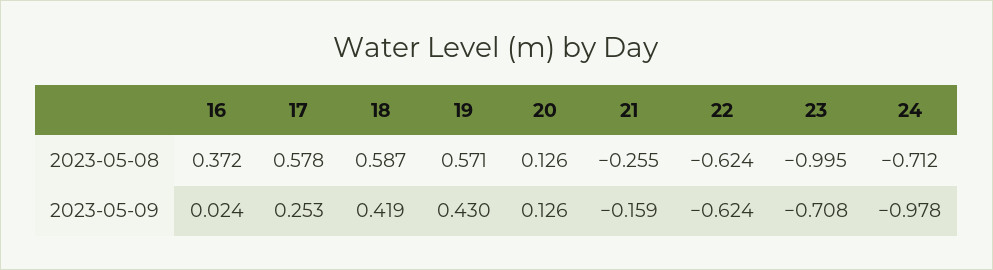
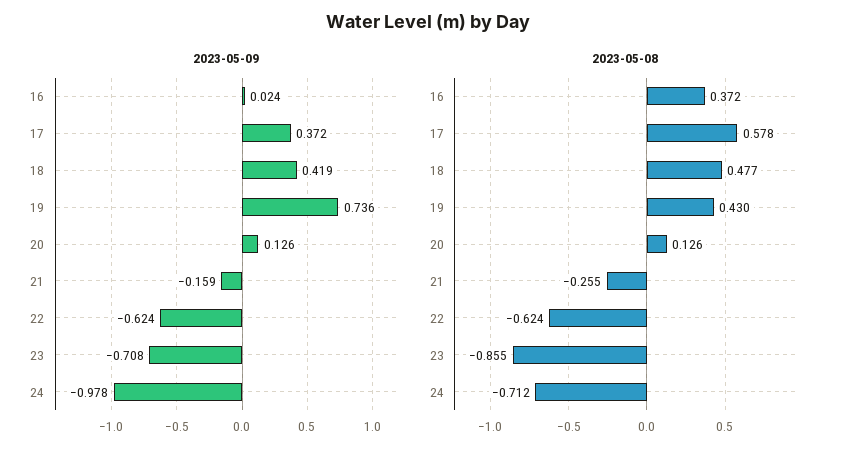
  {
    "2023-05-08": {
      "16": 0.372,
      "17": 0.578,
-     "18": 0.587,
+     "18": 0.477,
-     "19": 0.571,
+     "19": 0.43,
      "20": 0.126,
      "21": -0.255,
      "22": -0.624,
-     "23": -0.995,
+     "23": -0.855,
      "24": -0.712
    },
    "2023-05-09": {
      "16": 0.024,
-     "17": 0.253,
+     "17": 0.372,
      "18": 0.419,
-     "19": 0.43,
+     "19": 0.736,
      "20": 0.126,
      "21": -0.159,
      "22": -0.624,
      "23": -0.708,
      "24": -0.978
    }
  }

